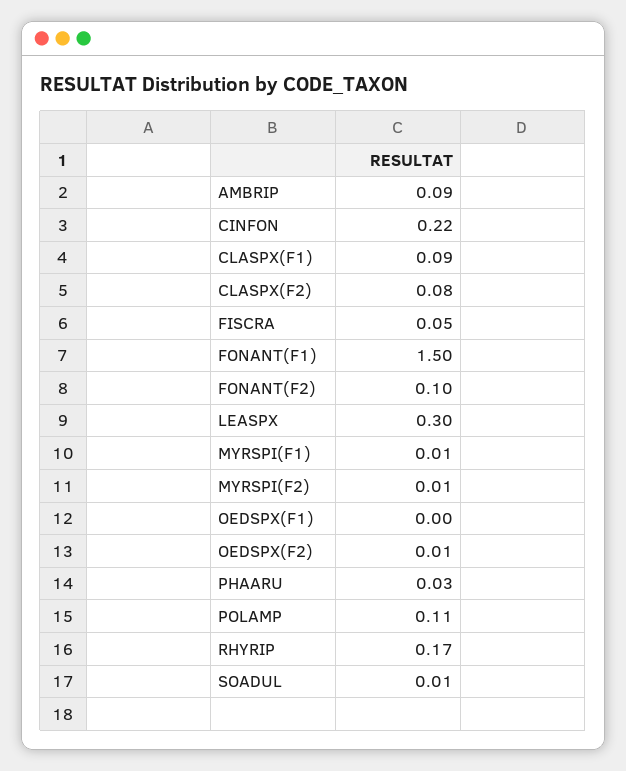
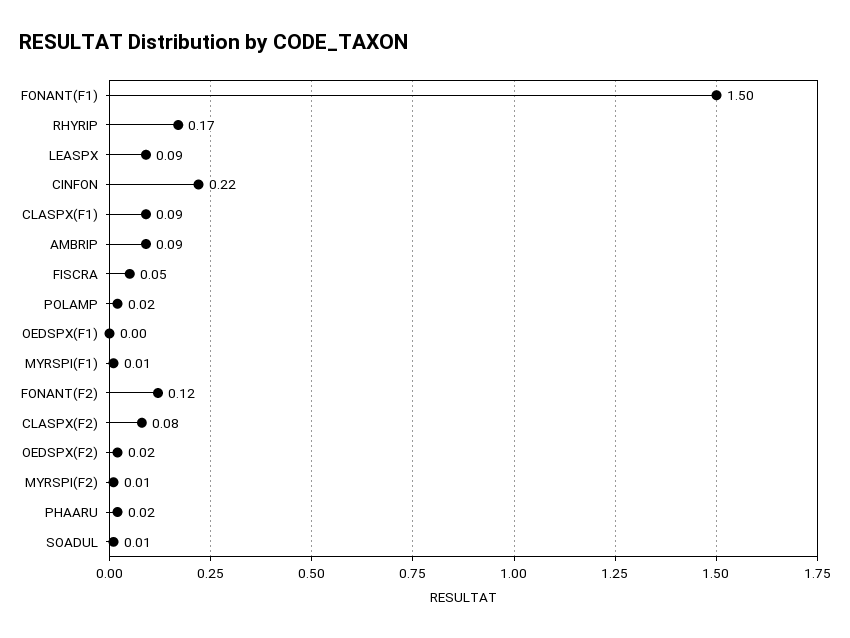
  {
    "AMBRIP": 0.09,
    "CINFON": 0.22,
    "CLASPX(F1)": 0.09,
    "CLASPX(F2)": 0.08,
    "FISCRA": 0.05,
    "FONANT(F1)": 1.5,
-   "FONANT(F2)": 0.1,
+   "FONANT(F2)": 0.12,
-   "LEASPX": 0.3,
+   "LEASPX": 0.09,
    "MYRSPI(F1)": 0.01,
    "MYRSPI(F2)": 0.01,
    "OEDSPX(F1)": 0,
-   "OEDSPX(F2)": 0.01,
+   "OEDSPX(F2)": 0.02,
-   "PHAARU": 0.03,
+   "PHAARU": 0.02,
-   "POLAMP": 0.11,
+   "POLAMP": 0.02,
    "RHYRIP": 0.17,
    "SOADUL": 0.01
  }

